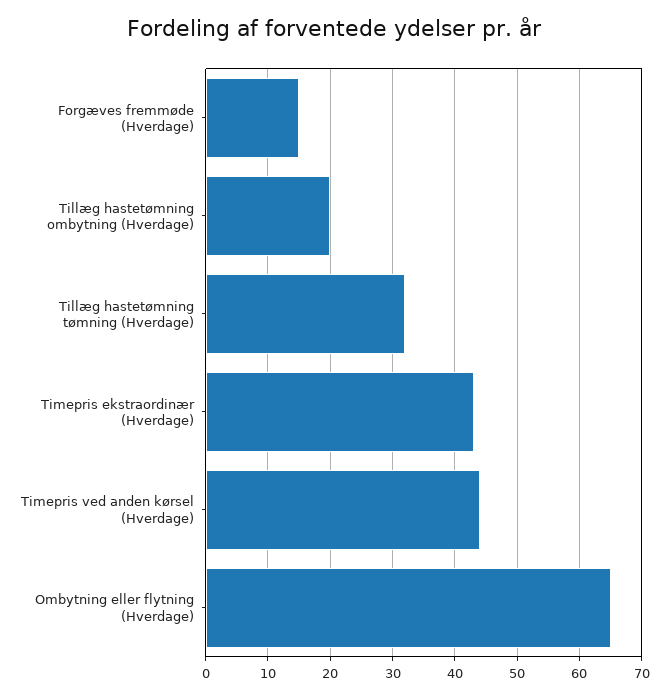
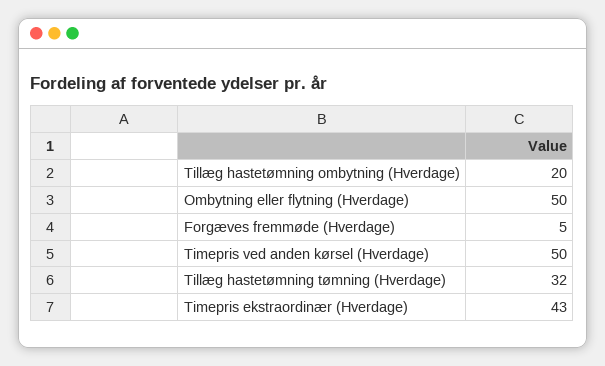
  {
-   "Forgæves fremmøde (Hverdage)": 15,
+   "Forgæves fremmøde (Hverdage)": 5,
    "Tillæg hastetømning ombytning (Hverdage)": 20,
    "Tillæg hastetømning tømning (Hverdage)": 32,
    "Timepris ekstraordinær (Hverdage)": 43,
-   "Timepris ved anden kørsel (Hverdage)": 44,
+   "Timepris ved anden kørsel (Hverdage)": 50,
-   "Ombytning eller flytning (Hverdage)": 65
+   "Ombytning eller flytning (Hverdage)": 50
  }

